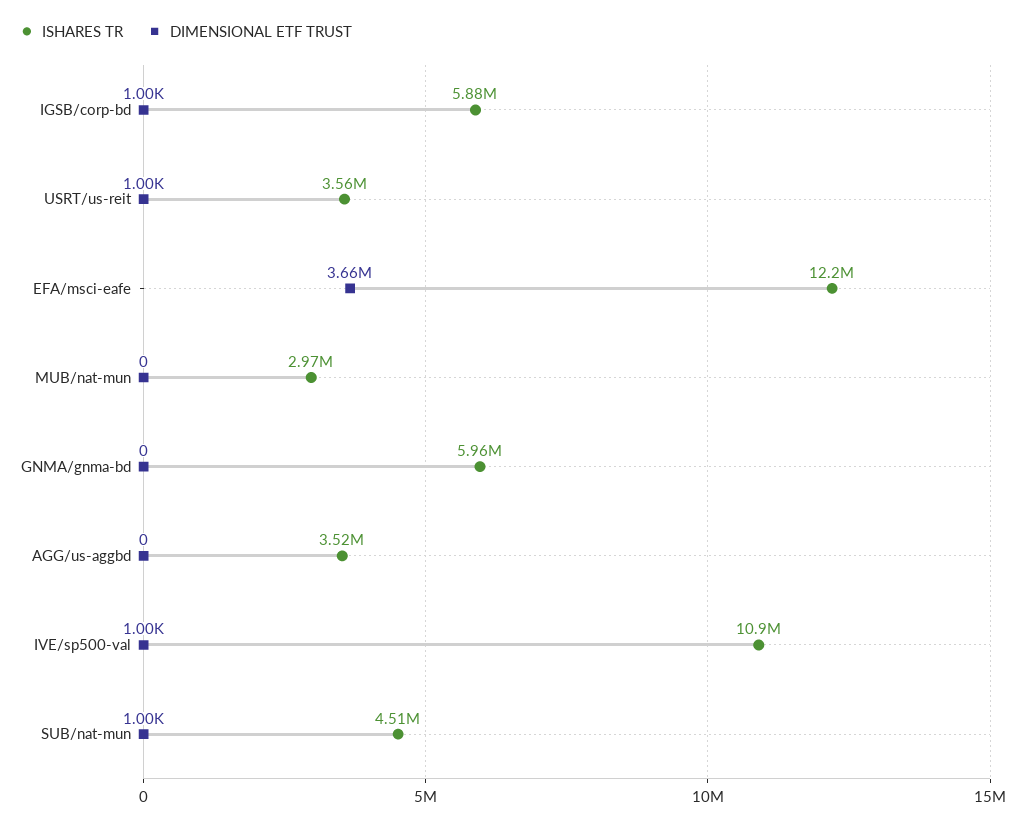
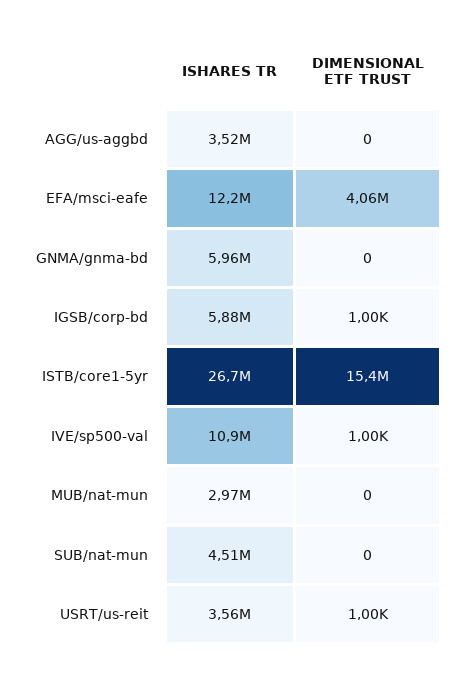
  {
    "ISHARES TR": {
      "IGSB/corp-bd": 5880000,
      "USRT/us-reit": 3560000,
      "EFA/msci-eafe": 12200000,
      "MUB/nat-mun": 2970000,
      "GNMA/gnma-bd": 5960000,
      "AGG/us-aggbd": 3520000,
      "IVE/sp500-val": 10900000,
-     "SUB/nat-mun": 4510000
+     "SUB/nat-mun": 4510000,
+     "ISTB/core1-5yr": 26700000
    },
    "DIMENSIONAL ETF TRUST": {
      "IGSB/corp-bd": 1000,
      "USRT/us-reit": 1000,
-     "EFA/msci-eafe": 3660000,
+     "EFA/msci-eafe": 4060000,
      "MUB/nat-mun": 0,
      "GNMA/gnma-bd": 0,
      "AGG/us-aggbd": 0,
      "IVE/sp500-val": 1000,
-     "SUB/nat-mun": 1000
+     "SUB/nat-mun": 0,
+     "ISTB/core1-5yr": 15400000
    }
  }

